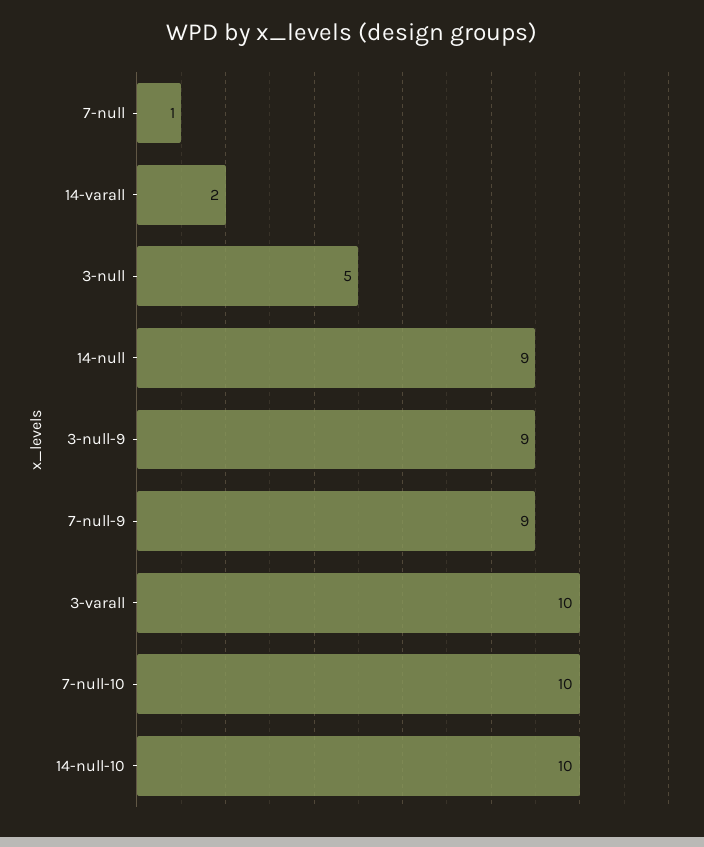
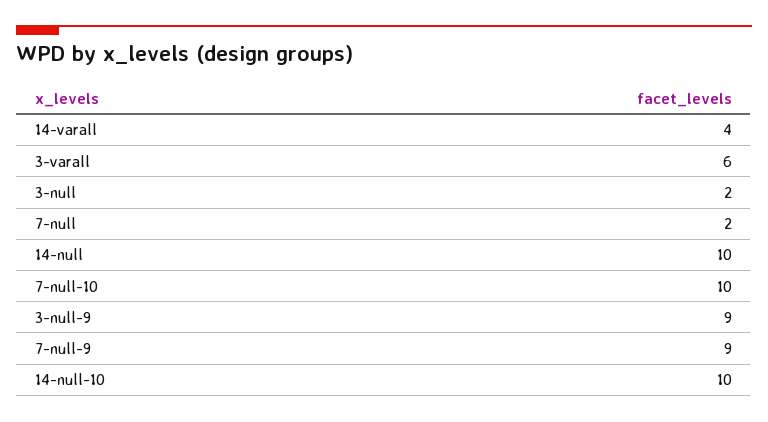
  {
-   "7-null": 1,
+   "7-null": 2,
-   "14-varall": 2,
+   "14-varall": 4,
-   "3-null": 5,
+   "3-null": 2,
-   "14-null": 9,
+   "14-null": 10,
    "3-null-9": 9,
    "7-null-9": 9,
-   "3-varall": 10,
+   "3-varall": 6,
    "7-null-10": 10,
    "14-null-10": 10
  }

